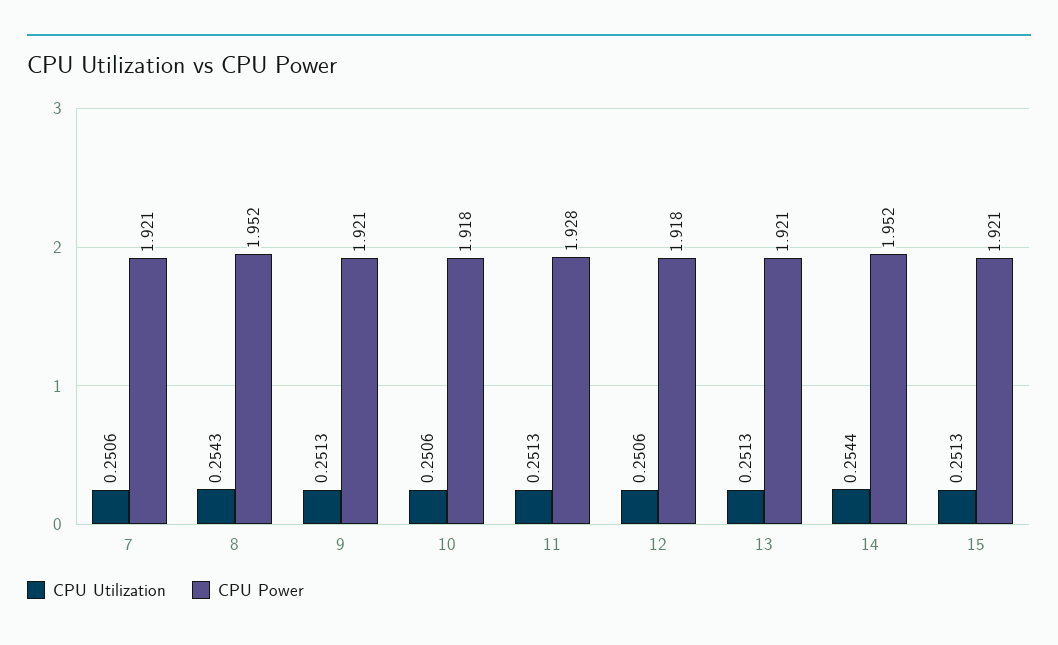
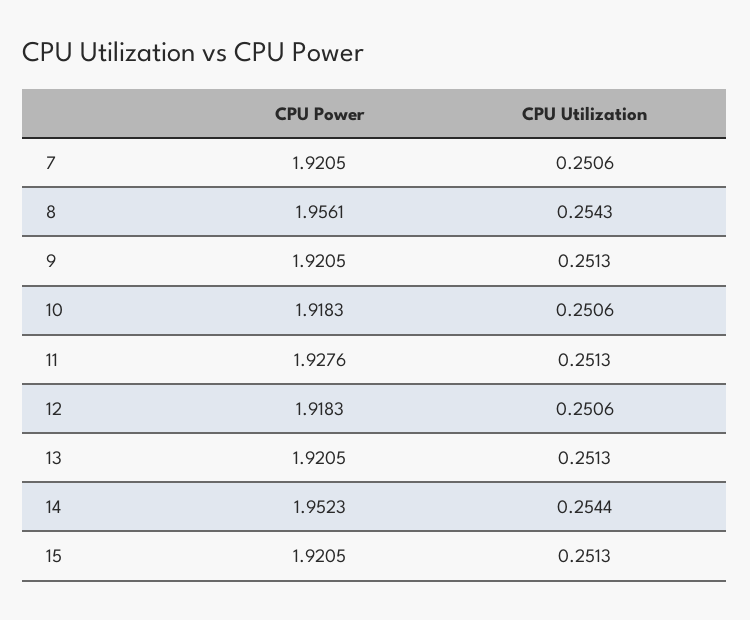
  {
    "CPU Utilization": {
      "7": 0.2506,
      "8": 0.2543,
      "9": 0.2513,
      "10": 0.2506,
      "11": 0.2513,
      "12": 0.2506,
      "13": 0.2513,
      "14": 0.2544,
      "15": 0.2513
    },
    "CPU Power": {
      "7": 1.9205,
-     "8": 1.952,
+     "8": 1.9561,
      "9": 1.9205,
      "10": 1.9183,
      "11": 1.9276,
      "12": 1.9183,
      "13": 1.9205,
      "14": 1.9523,
      "15": 1.9205
    }
  }

